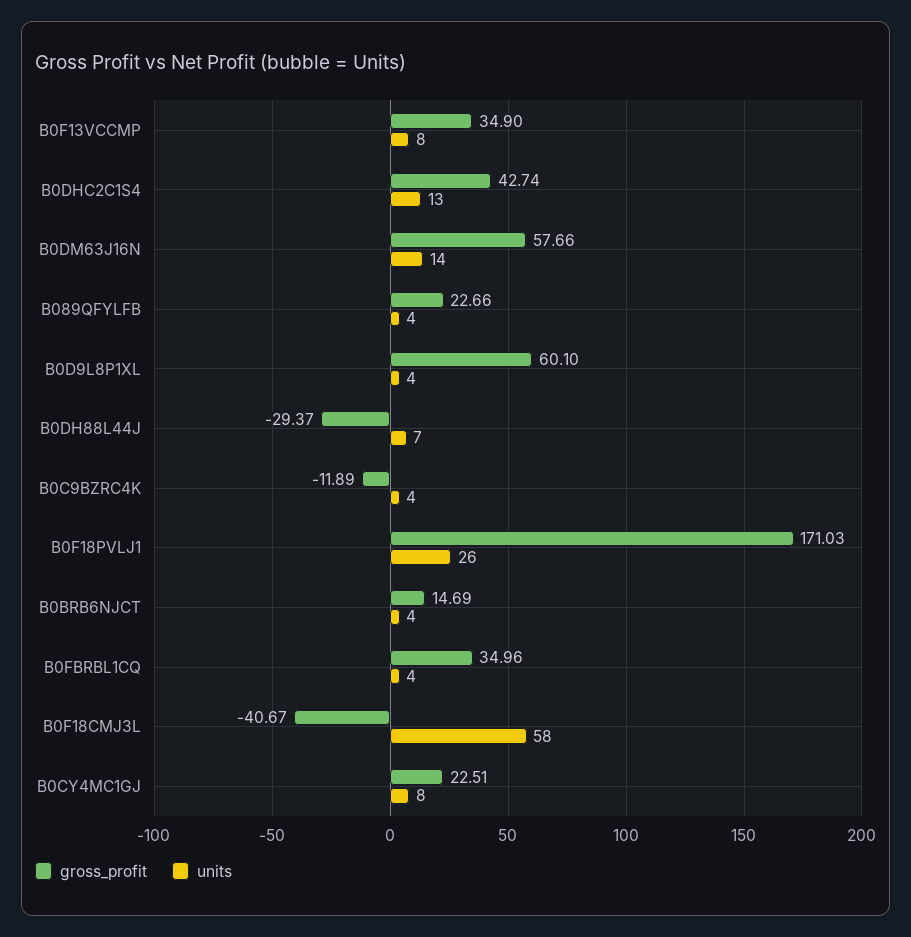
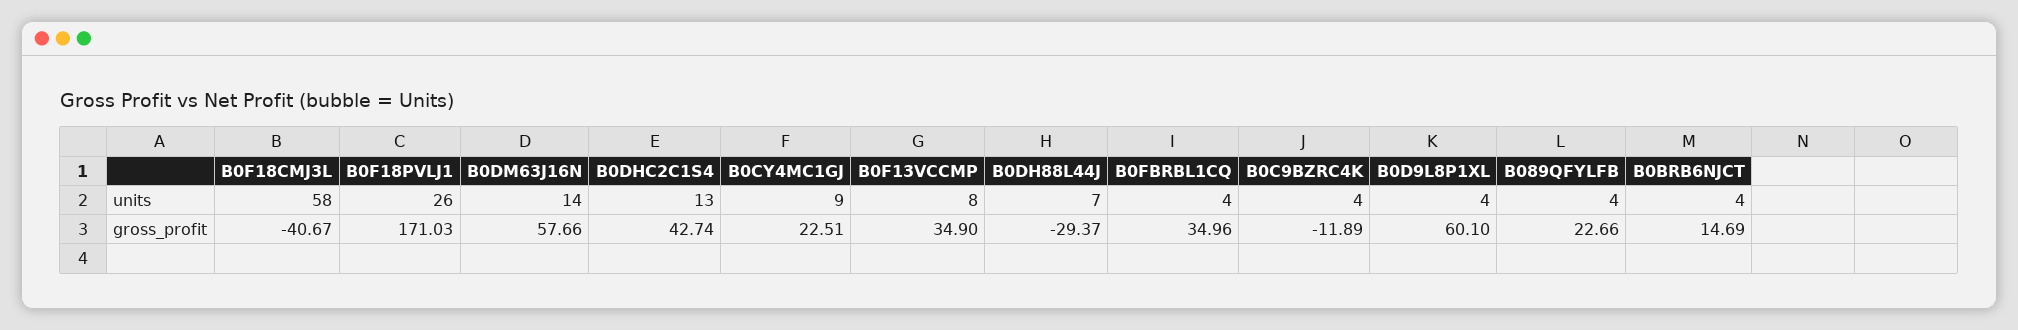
  {
    "gross_profit": {
      "B0F13VCCMP": 34.9,
      "B0DHC2C1S4": 42.74,
      "B0DM63J16N": 57.66,
      "B089QFYLFB": 22.66,
      "B0D9L8P1XL": 60.1,
      "B0DH88L44J": -29.37,
      "B0C9BZRC4K": -11.89,
      "B0F18PVLJ1": 171.03,
      "B0BRB6NJCT": 14.69,
      "B0FBRBL1CQ": 34.96,
      "B0F18CMJ3L": -40.67,
      "B0CY4MC1GJ": 22.51
    },
    "units": {
      "B0F13VCCMP": 8,
      "B0DHC2C1S4": 13,
      "B0DM63J16N": 14,
      "B089QFYLFB": 4,
      "B0D9L8P1XL": 4,
      "B0DH88L44J": 7,
      "B0C9BZRC4K": 4,
      "B0F18PVLJ1": 26,
      "B0BRB6NJCT": 4,
      "B0FBRBL1CQ": 4,
      "B0F18CMJ3L": 58,
-     "B0CY4MC1GJ": 8
+     "B0CY4MC1GJ": 9
    }
  }

